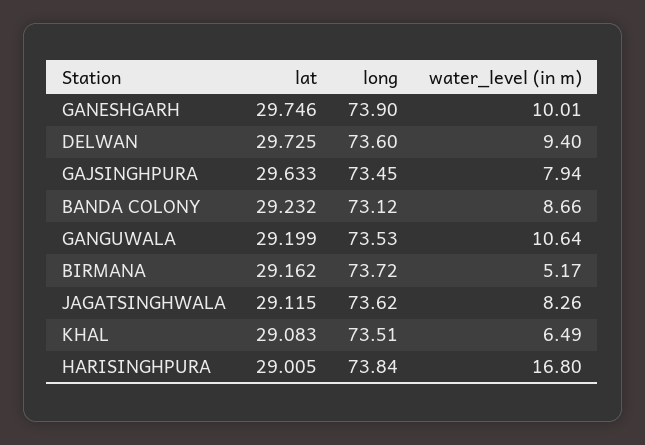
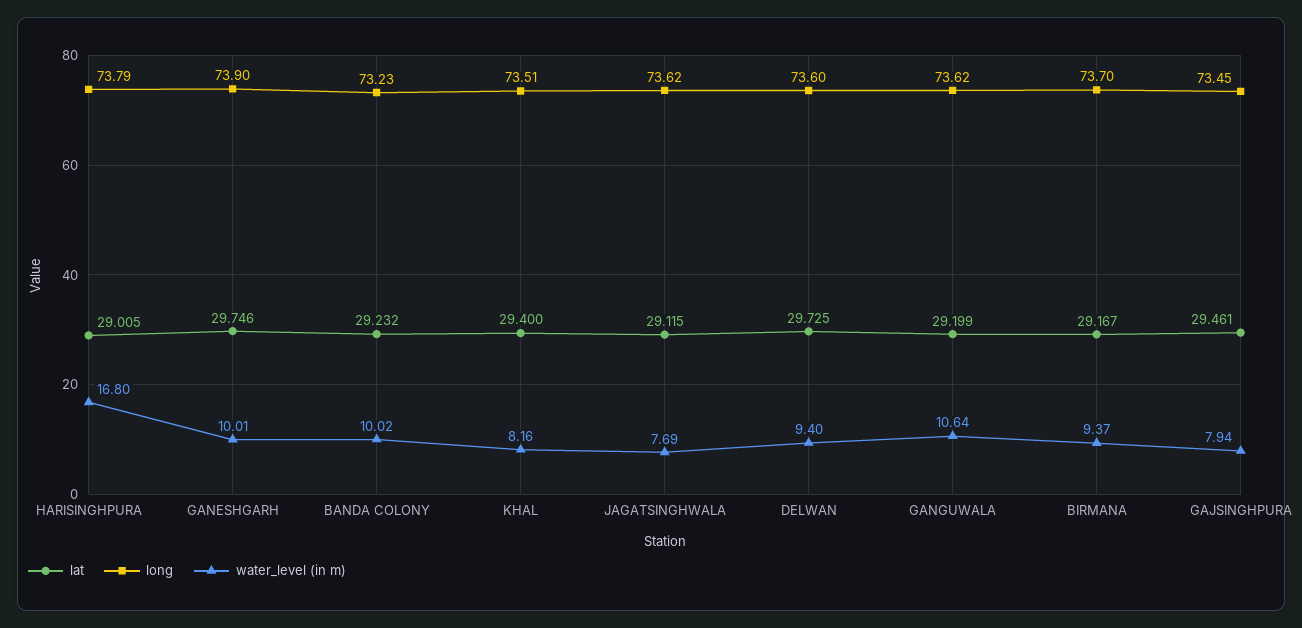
  {
    "lat": {
      "GANESHGARH": 29.746,
      "DELWAN": 29.725,
-     "GAJSINGHPURA": 29.633,
+     "GAJSINGHPURA": 29.461,
      "BANDA COLONY": 29.232,
      "GANGUWALA": 29.199,
-     "BIRMANA": 29.162,
+     "BIRMANA": 29.167,
      "JAGATSINGHWALA": 29.115,
-     "KHAL": 29.083,
+     "KHAL": 29.4,
      "HARISINGHPURA": 29.005
    },
    "long": {
      "GANESHGARH": 73.9,
      "DELWAN": 73.6,
      "GAJSINGHPURA": 73.45,
-     "BANDA COLONY": 73.12,
+     "BANDA COLONY": 73.23,
-     "GANGUWALA": 73.53,
+     "GANGUWALA": 73.62,
-     "BIRMANA": 73.72,
+     "BIRMANA": 73.7,
      "JAGATSINGHWALA": 73.62,
      "KHAL": 73.51,
-     "HARISINGHPURA": 73.84
+     "HARISINGHPURA": 73.79
    },
    "water_level (in m)": {
      "GANESHGARH": 10.01,
      "DELWAN": 9.4,
      "GAJSINGHPURA": 7.94,
-     "BANDA COLONY": 8.66,
+     "BANDA COLONY": 10.02,
      "GANGUWALA": 10.64,
-     "BIRMANA": 5.17,
+     "BIRMANA": 9.37,
-     "JAGATSINGHWALA": 8.26,
+     "JAGATSINGHWALA": 7.69,
-     "KHAL": 6.49,
+     "KHAL": 8.16,
      "HARISINGHPURA": 16.8
    }
  }

